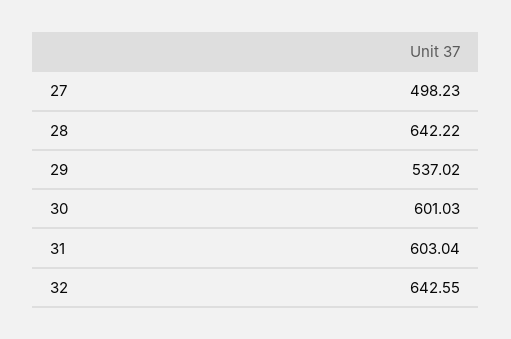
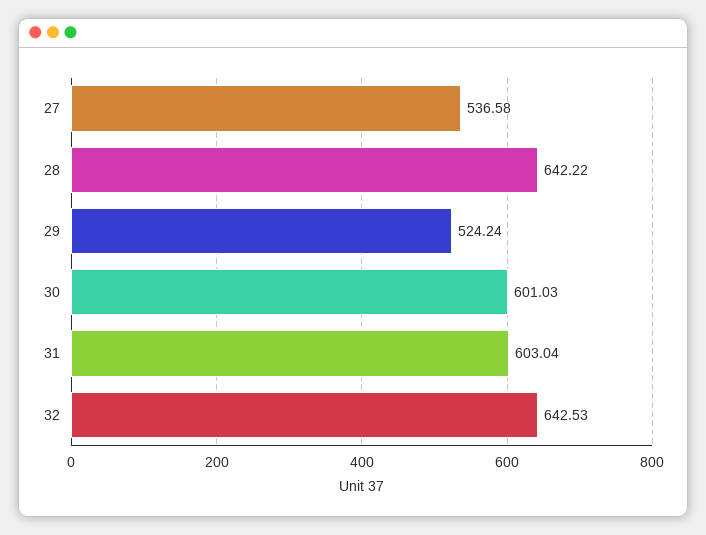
  {
-   "27": 498.23,
+   "27": 536.58,
    "28": 642.22,
-   "29": 537.02,
+   "29": 524.24,
    "30": 601.03,
    "31": 603.04,
-   "32": 642.55
+   "32": 642.53
  }

